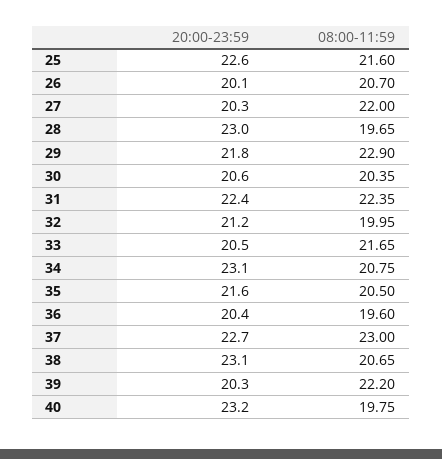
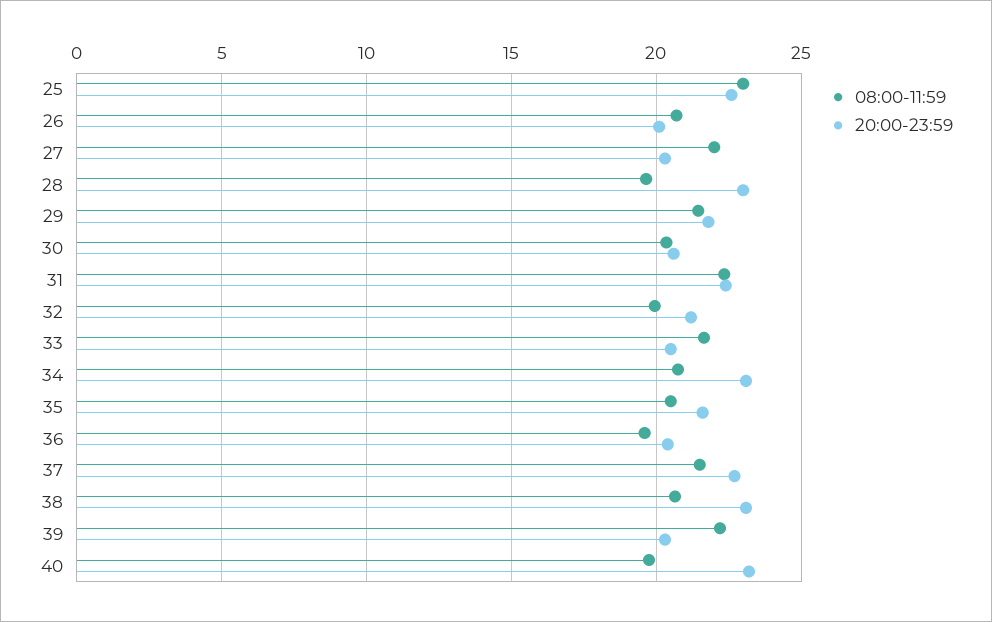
  {
    "20:00-23:59": {
      "25": 22.6,
      "26": 20.1,
      "27": 20.3,
      "28": 23,
      "29": 21.8,
      "30": 20.6,
      "31": 22.4,
      "32": 21.2,
      "33": 20.5,
      "34": 23.1,
      "35": 21.6,
      "36": 20.4,
      "37": 22.7,
      "38": 23.1,
      "39": 20.3,
      "40": 23.2
    },
    "08:00-11:59": {
-     "25": 21.6,
+     "25": 23,
      "26": 20.7,
      "27": 22,
      "28": 19.65,
-     "29": 22.9,
+     "29": 21.5,
      "30": 20.35,
      "31": 22.35,
      "32": 19.95,
      "33": 21.65,
      "34": 20.75,
      "35": 20.5,
      "36": 19.6,
-     "37": 23,
+     "37": 21.5,
      "38": 20.65,
      "39": 22.2,
      "40": 19.75
    }
  }

